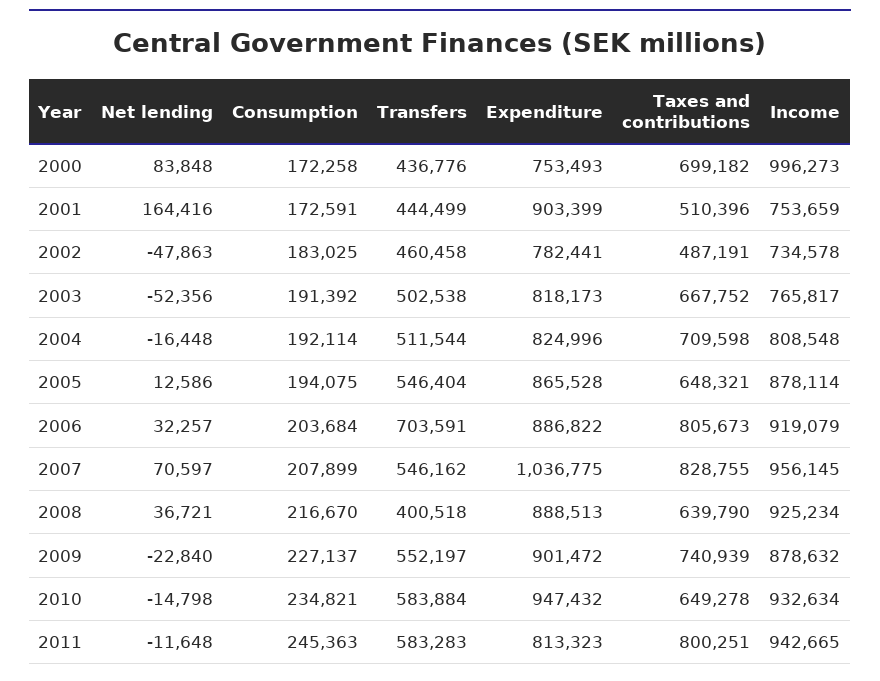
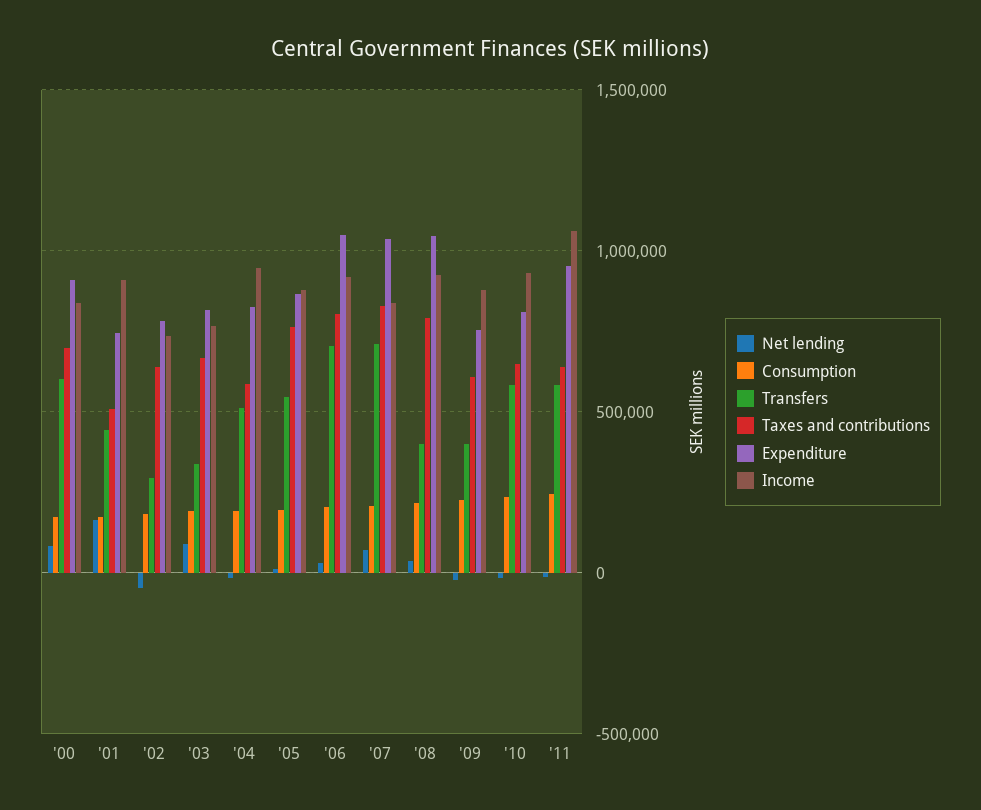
  {
    "Net lending": {
      "2000": 83848,
      "2001": 164416,
      "2002": -47863,
-     "2003": -52356,
+     "2003": 100000,
      "2004": -16448,
      "2005": 12586,
      "2006": 32257,
      "2007": 70597,
      "2008": 36721,
      "2009": -22840,
      "2010": -14798,
      "2011": -11648
    },
    "Consumption": {
      "2000": 172258,
      "2001": 172591,
      "2002": 183025,
      "2003": 191392,
      "2004": 192114,
      "2005": 194075,
      "2006": 203684,
      "2007": 207899,
      "2008": 216670,
      "2009": 227137,
      "2010": 234821,
      "2011": 245363
    },
    "Transfers": {
-     "2000": 436776,
+     "2000": 600000,
      "2001": 444499,
-     "2002": 460458,
+     "2002": 300000,
-     "2003": 502538,
+     "2003": 350000,
      "2004": 511544,
      "2005": 546404,
      "2006": 703591,
-     "2007": 546162,
+     "2007": 700000,
      "2008": 400518,
-     "2009": 552197,
+     "2009": 400000,
      "2010": 583884,
      "2011": 583283
    },
    "Expenditure": {
-     "2000": 753493,
+     "2000": 900000,
-     "2001": 903399,
+     "2001": 750000,
      "2002": 782441,
      "2003": 818173,
      "2004": 824996,
      "2005": 865528,
-     "2006": 886822,
+     "2006": 1050000,
      "2007": 1036775,
-     "2008": 888513,
+     "2008": 1050000,
-     "2009": 901472,
+     "2009": 750000,
-     "2010": 947432,
+     "2010": 800000,
-     "2011": 813323
+     "2011": 950000
    },
    "Taxes and contributions": {
      "2000": 699182,
      "2001": 510396,
-     "2002": 487191,
+     "2002": 650000,
      "2003": 667752,
-     "2004": 709598,
+     "2004": 600000,
-     "2005": 648321,
+     "2005": 750000,
      "2006": 805673,
      "2007": 828755,
-     "2008": 639790,
+     "2008": 800000,
-     "2009": 740939,
+     "2009": 600000,
      "2010": 649278,
-     "2011": 800251
+     "2011": 650000
    },
    "Income": {
-     "2000": 996273,
+     "2000": 850000,
-     "2001": 753659,
+     "2001": 900000,
      "2002": 734578,
      "2003": 765817,
-     "2004": 808548,
+     "2004": 950000,
      "2005": 878114,
      "2006": 919079,
-     "2007": 956145,
+     "2007": 850000,
      "2008": 925234,
      "2009": 878632,
      "2010": 932634,
-     "2011": 942665
+     "2011": 1050000
    }
  }

